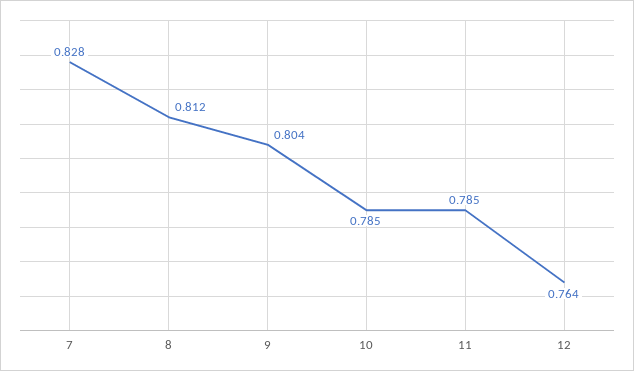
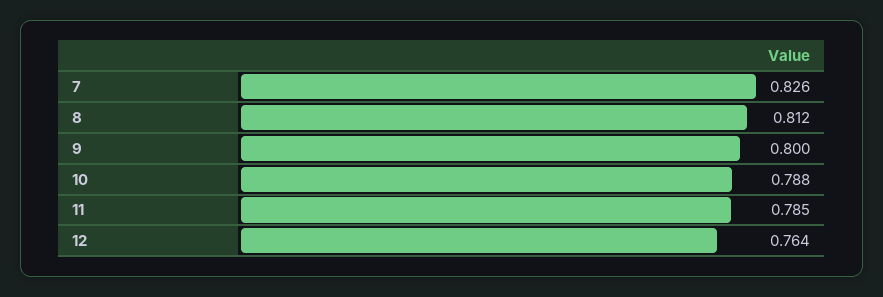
  {
-   "7": 0.828,
+   "7": 0.826,
    "8": 0.812,
-   "9": 0.804,
+   "9": 0.8,
-   "10": 0.785,
+   "10": 0.788,
    "11": 0.785,
    "12": 0.764
  }

